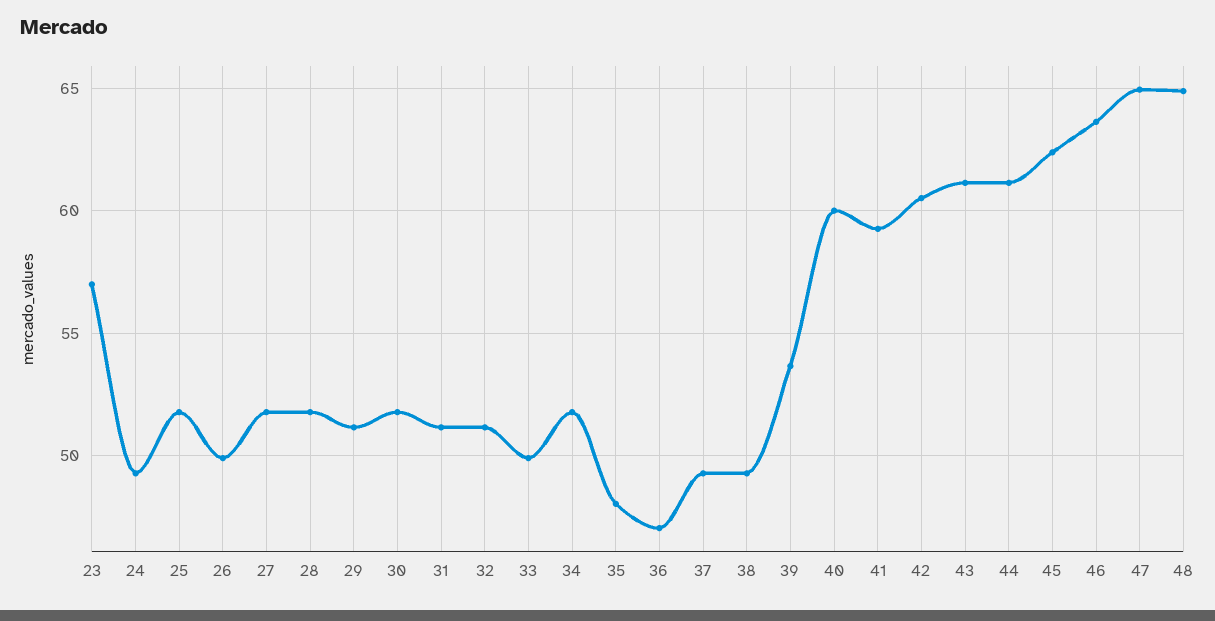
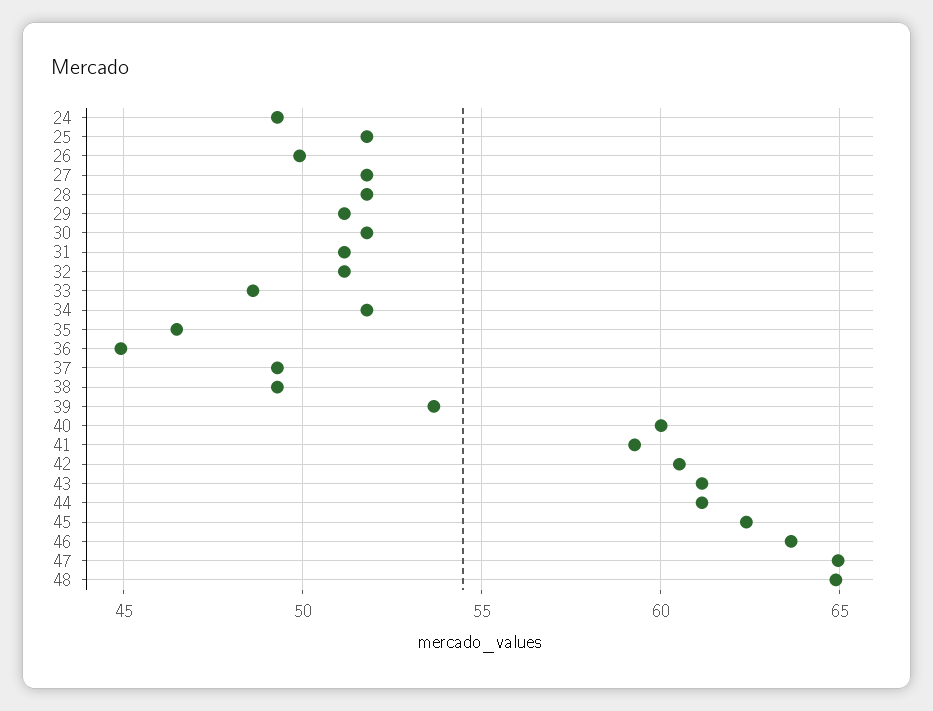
  {
-   "23": 57,
    "24": 49.5,
    "25": 52,
    "26": 50,
    "27": 52,
    "28": 52,
    "29": 51,
    "30": 52,
    "31": 51,
    "32": 51,
-   "33": 50,
+   "33": 48.5,
    "34": 52,
-   "35": 48,
+   "35": 46.5,
-   "36": 47,
+   "36": 45,
    "37": 49.5,
    "38": 49.5,
    "39": 53.5,
    "40": 60,
    "41": 59.5,
    "42": 60.5,
    "43": 61,
    "44": 61,
    "45": 62.5,
    "46": 63.5,
    "47": 65,
    "48": 65
  }

